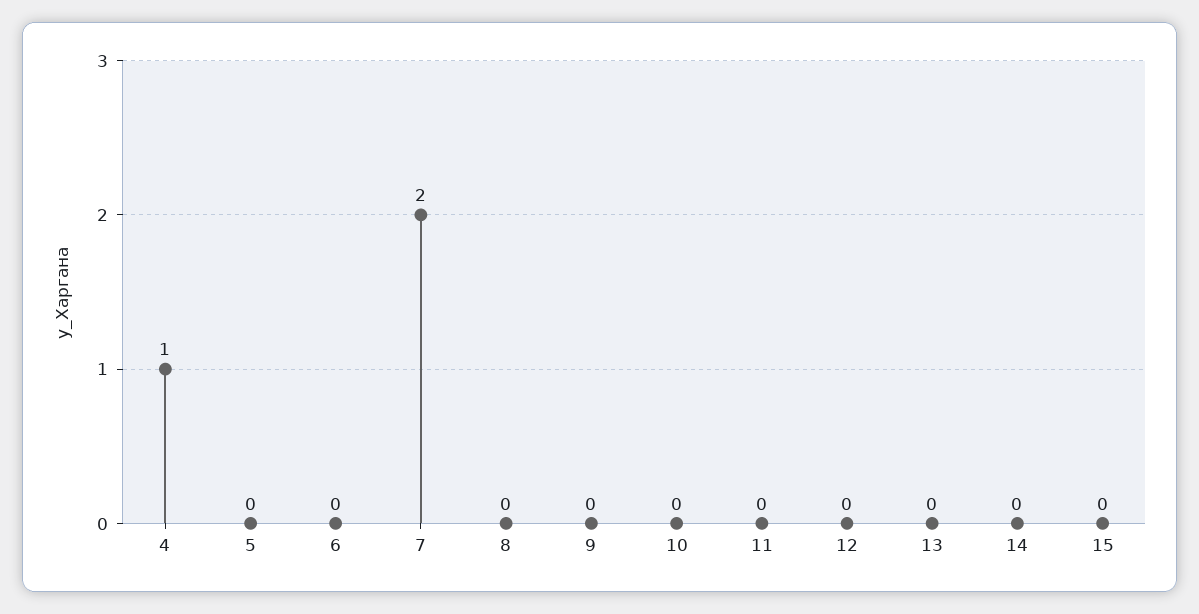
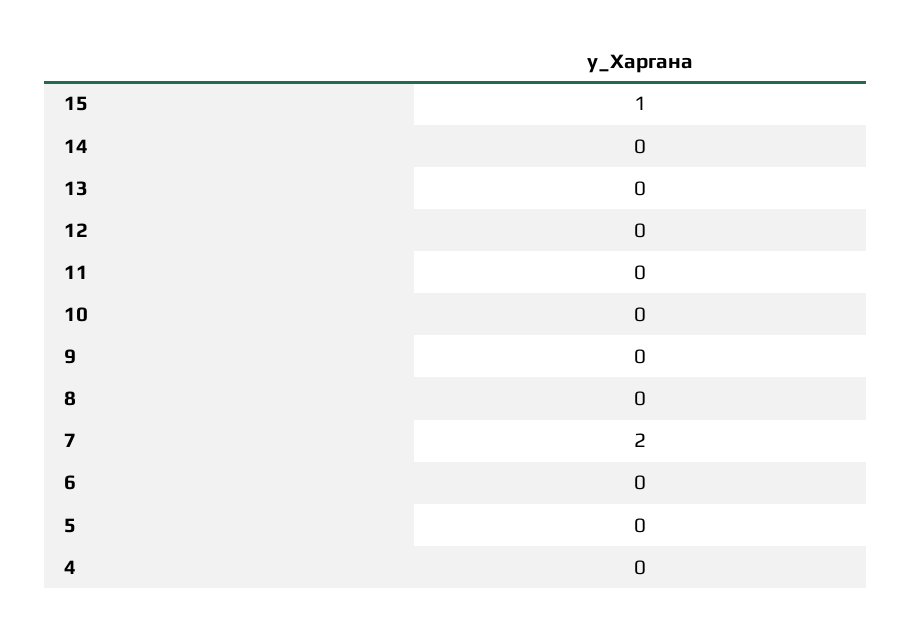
  {
-   "4": 1,
+   "4": 0,
    "5": 0,
    "6": 0,
    "7": 2,
    "8": 0,
    "9": 0,
    "10": 0,
    "11": 0,
    "12": 0,
    "13": 0,
    "14": 0,
-   "15": 0
+   "15": 1
  }

